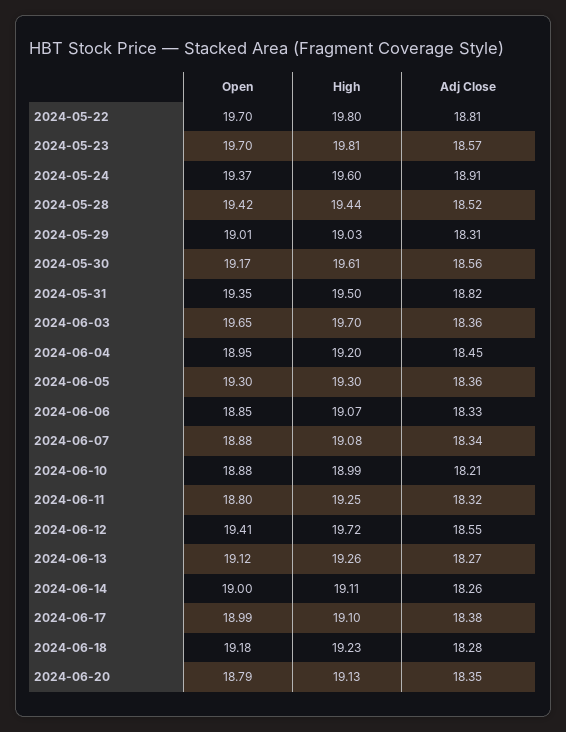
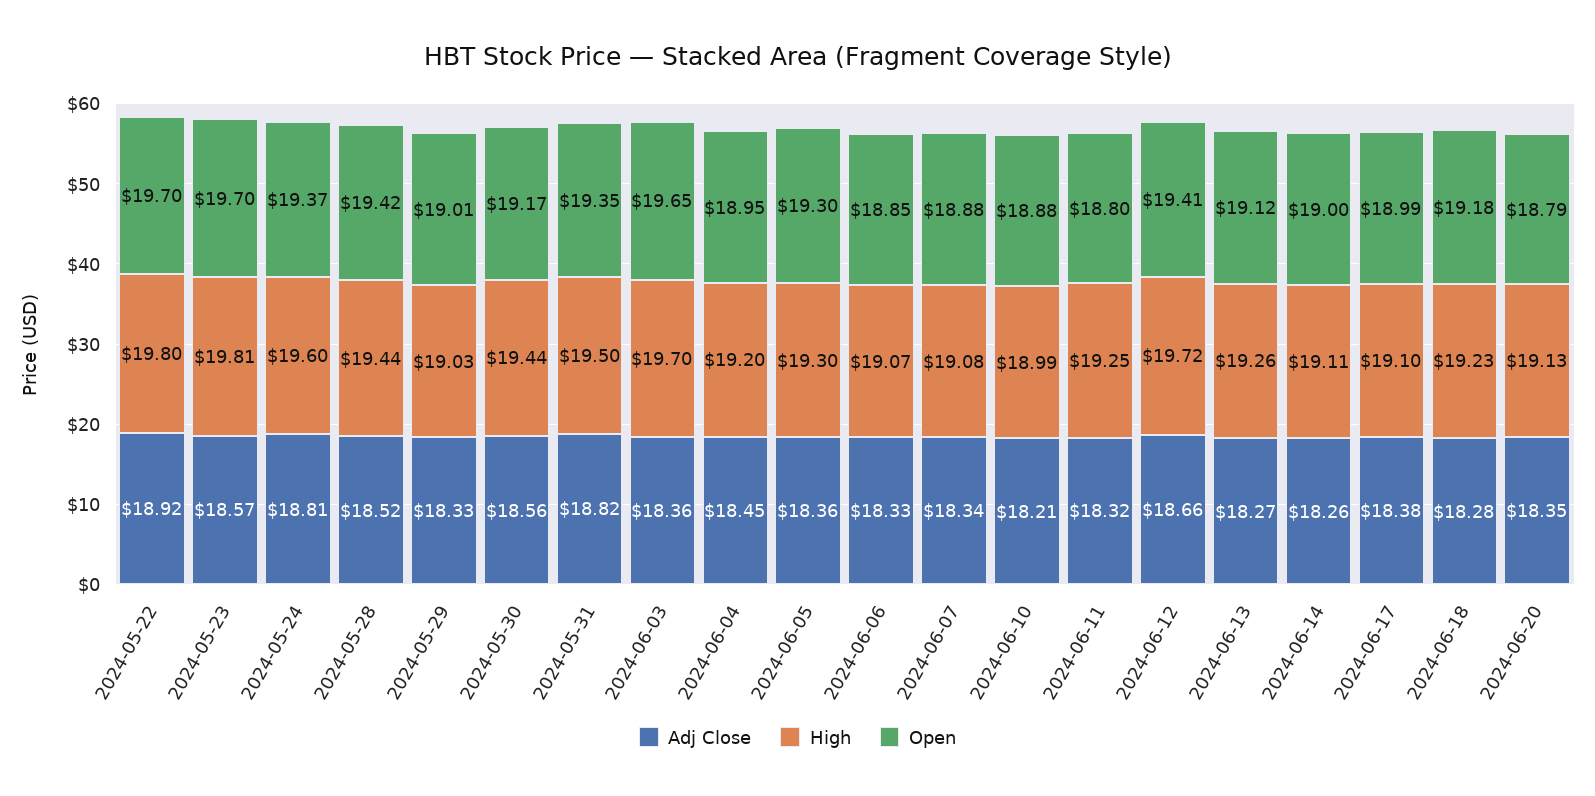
  {
    "Open": {
      "2024-05-22": 19.7,
      "2024-05-23": 19.7,
      "2024-05-24": 19.37,
      "2024-05-28": 19.42,
      "2024-05-29": 19.01,
      "2024-05-30": 19.17,
      "2024-05-31": 19.35,
      "2024-06-03": 19.65,
      "2024-06-04": 18.95,
      "2024-06-05": 19.3,
      "2024-06-06": 18.85,
      "2024-06-07": 18.88,
      "2024-06-10": 18.88,
      "2024-06-11": 18.8,
      "2024-06-12": 19.41,
      "2024-06-13": 19.12,
      "2024-06-14": 19,
      "2024-06-17": 18.99,
      "2024-06-18": 19.18,
      "2024-06-20": 18.79
    },
    "High": {
      "2024-05-22": 19.8,
      "2024-05-23": 19.81,
      "2024-05-24": 19.6,
      "2024-05-28": 19.44,
      "2024-05-29": 19.03,
-     "2024-05-30": 19.61,
+     "2024-05-30": 19.44,
      "2024-05-31": 19.5,
      "2024-06-03": 19.7,
      "2024-06-04": 19.2,
      "2024-06-05": 19.3,
      "2024-06-06": 19.07,
      "2024-06-07": 19.08,
      "2024-06-10": 18.99,
      "2024-06-11": 19.25,
      "2024-06-12": 19.72,
      "2024-06-13": 19.26,
      "2024-06-14": 19.11,
      "2024-06-17": 19.1,
      "2024-06-18": 19.23,
      "2024-06-20": 19.13
    },
    "Adj Close": {
-     "2024-05-22": 18.81,
+     "2024-05-22": 18.92,
      "2024-05-23": 18.57,
-     "2024-05-24": 18.91,
+     "2024-05-24": 18.81,
      "2024-05-28": 18.52,
-     "2024-05-29": 18.31,
+     "2024-05-29": 18.33,
      "2024-05-30": 18.56,
      "2024-05-31": 18.82,
      "2024-06-03": 18.36,
      "2024-06-04": 18.45,
      "2024-06-05": 18.36,
      "2024-06-06": 18.33,
      "2024-06-07": 18.34,
      "2024-06-10": 18.21,
      "2024-06-11": 18.32,
-     "2024-06-12": 18.55,
+     "2024-06-12": 18.66,
      "2024-06-13": 18.27,
      "2024-06-14": 18.26,
      "2024-06-17": 18.38,
      "2024-06-18": 18.28,
      "2024-06-20": 18.35
    }
  }

